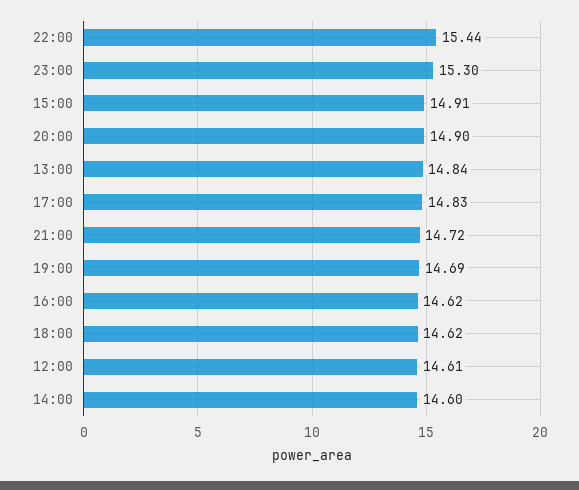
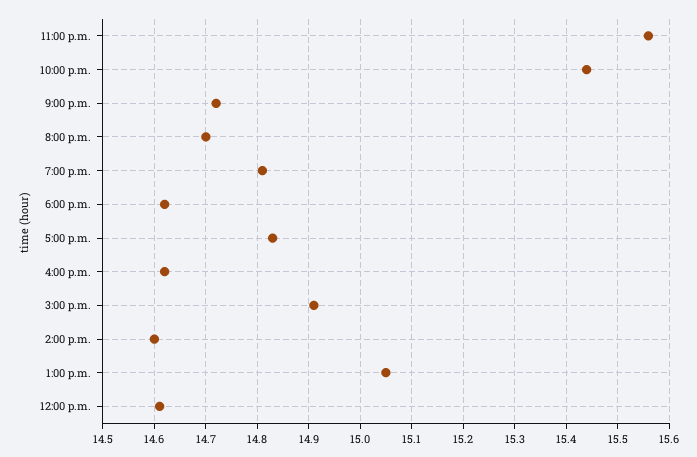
  {
    "22:00": 15.44,
-   "23:00": 15.3,
+   "23:00": 15.55,
    "15:00": 14.91,
-   "20:00": 14.9,
+   "20:00": 14.7,
-   "13:00": 14.84,
+   "13:00": 15.05,
    "17:00": 14.83,
    "21:00": 14.72,
-   "19:00": 14.69,
+   "19:00": 14.8,
    "16:00": 14.62,
    "18:00": 14.62,
    "12:00": 14.61,
    "14:00": 14.6
  }

